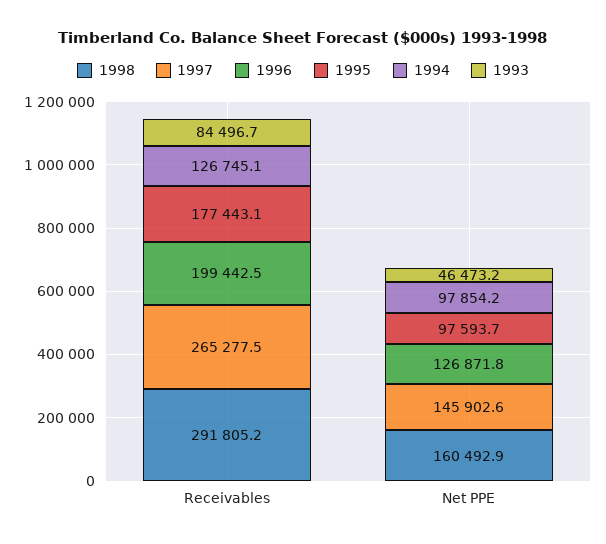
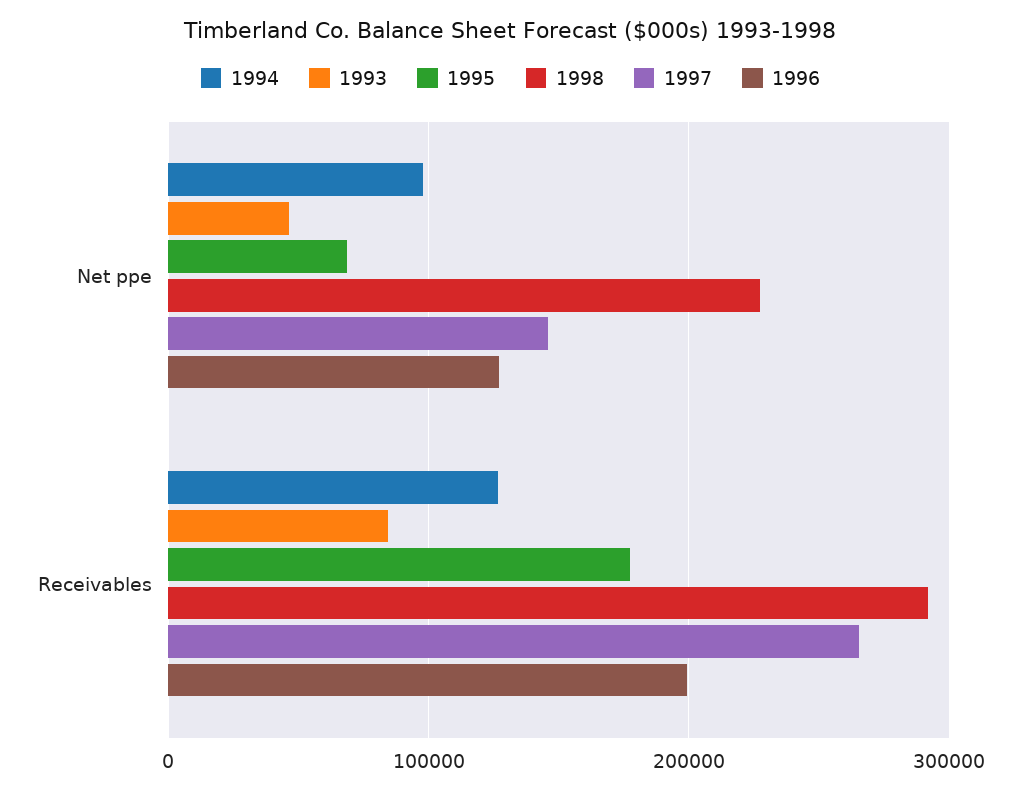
  {
    "1998": {
      "Receivables": 291805.2,
-     "Net PPE": 160492.9
+     "Net PPE": 230000
    },
    "1997": {
      "Receivables": 265277.5,
      "Net PPE": 145902.6
    },
    "1996": {
      "Receivables": 199442.5,
      "Net PPE": 126871.8
    },
    "1995": {
      "Receivables": 177443.1,
-     "Net PPE": 97593.7
+     "Net PPE": 70000
    },
    "1994": {
      "Receivables": 126745.1,
      "Net PPE": 97854.2
    },
    "1993": {
      "Receivables": 84496.7,
      "Net PPE": 46473.2
    }
  }

